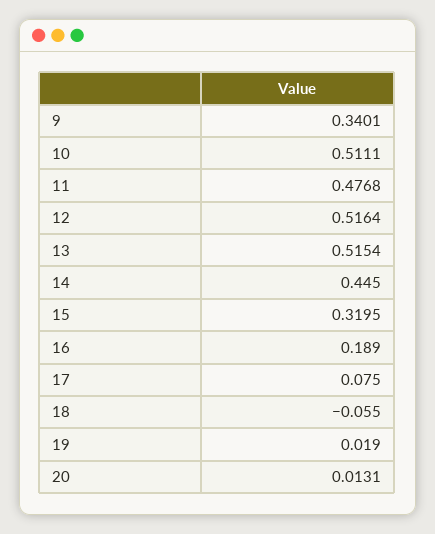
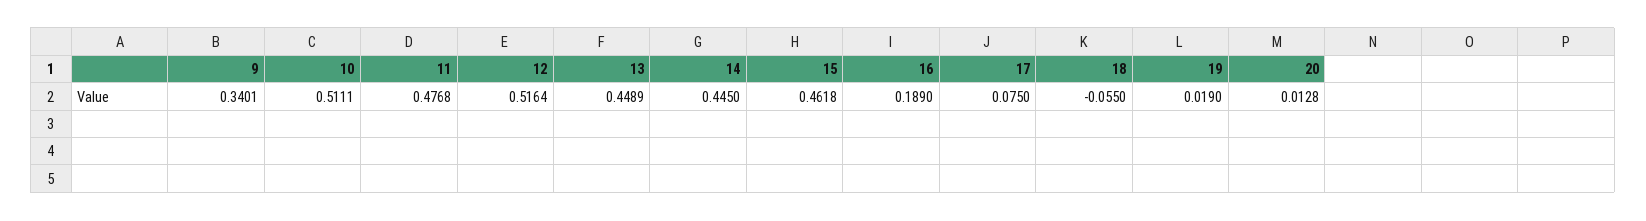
  {
    "9": 0.3401,
    "10": 0.5111,
    "11": 0.4768,
    "12": 0.5164,
-   "13": 0.5154,
+   "13": 0.4489,
    "14": 0.445,
-   "15": 0.3195,
+   "15": 0.4618,
    "16": 0.189,
    "17": 0.075,
    "18": -0.055,
    "19": 0.019,
-   "20": 0.0131
+   "20": 0.0128
  }

